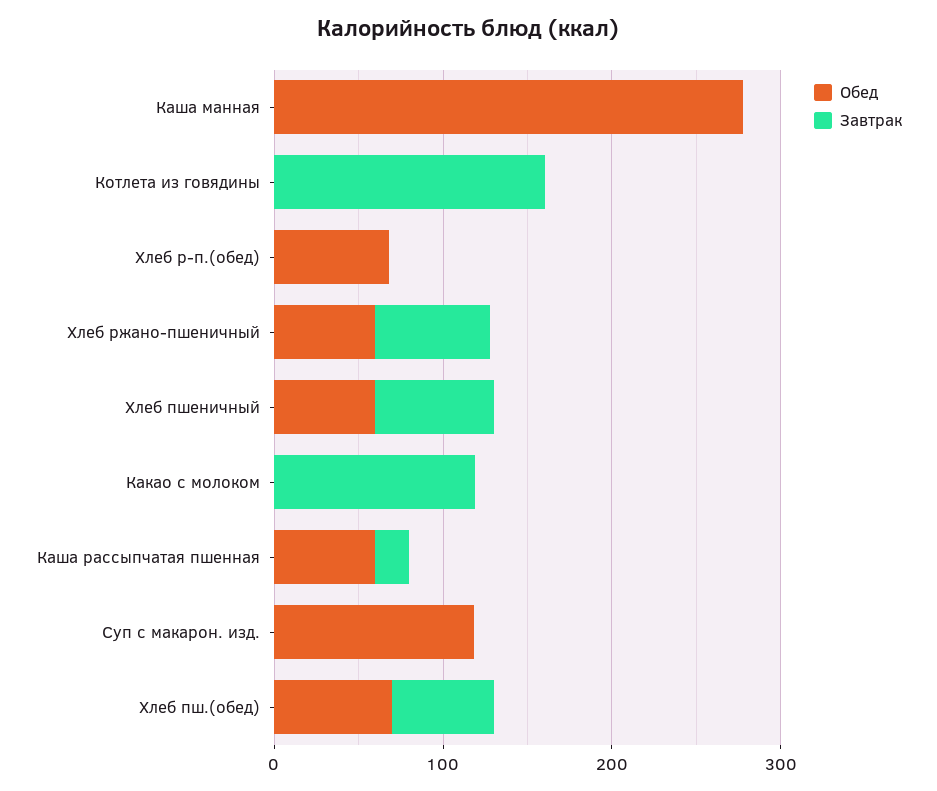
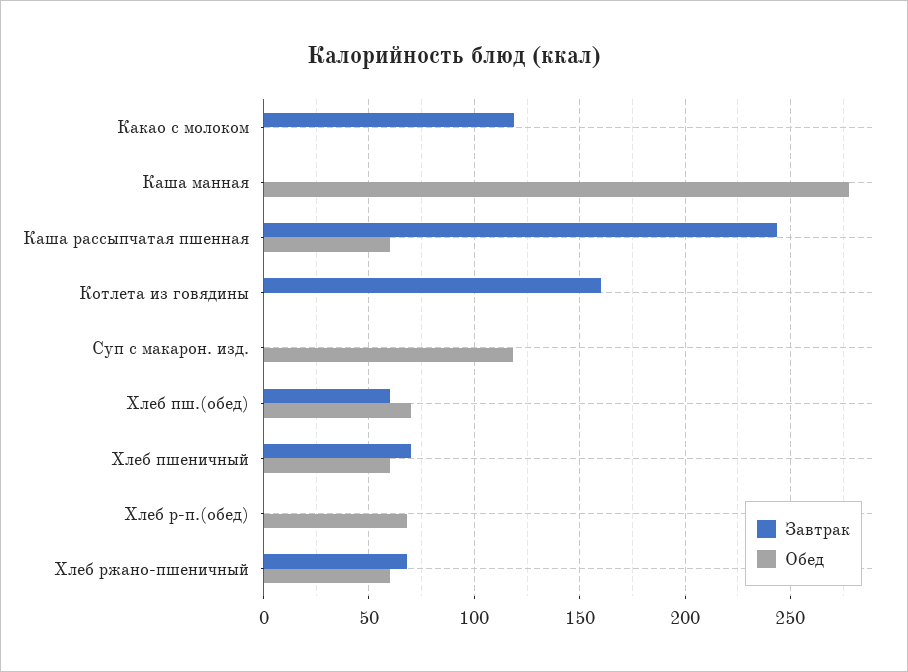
  {
    "Обед": {
      "Каша манная": 280,
      "Котлета из говядины": 0,
      "Хлеб р-п.(обед)": 70,
      "Хлеб ржано-пшеничный": 60,
      "Хлеб пшеничный": 60,
      "Какао с молоком": 0,
      "Каша рассыпчатая пшенная": 60,
      "Суп с макарон. изд.": 120,
      "Хлеб пш.(обед)": 70
    },
    "Завтрак": {
      "Каша манная": 0,
      "Котлета из говядины": 160,
      "Хлеб р-п.(обед)": 0,
      "Хлеб ржано-пшеничный": 70,
      "Хлеб пшеничный": 70,
      "Какао с молоком": 120,
-     "Каша рассыпчатая пшенная": 20,
+     "Каша рассыпчатая пшенная": 245,
      "Суп с макарон. изд.": 0,
      "Хлеб пш.(обед)": 60
    }
  }

